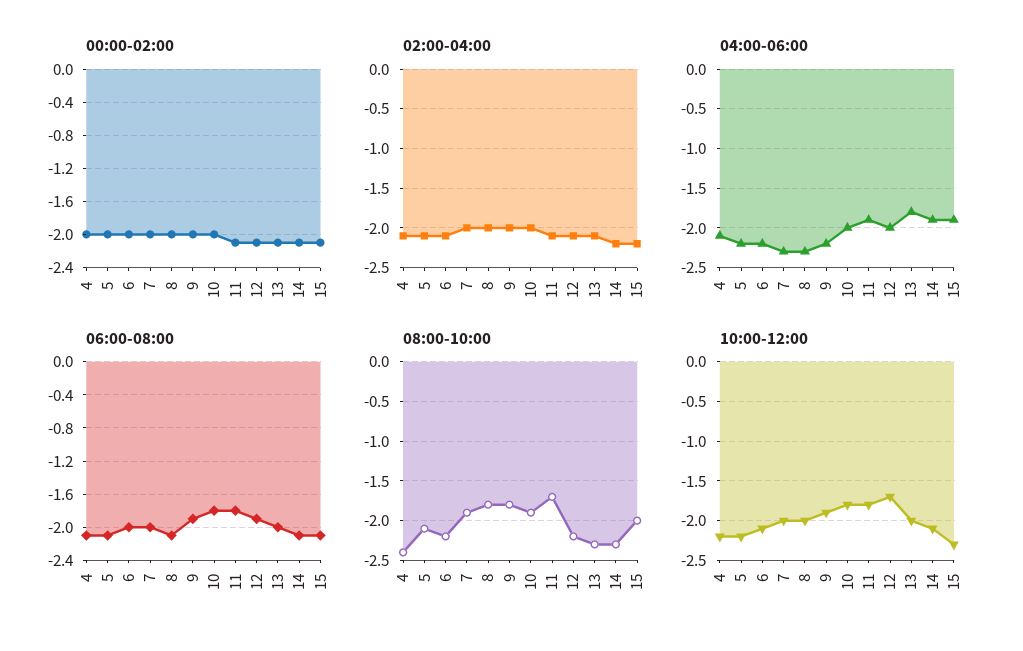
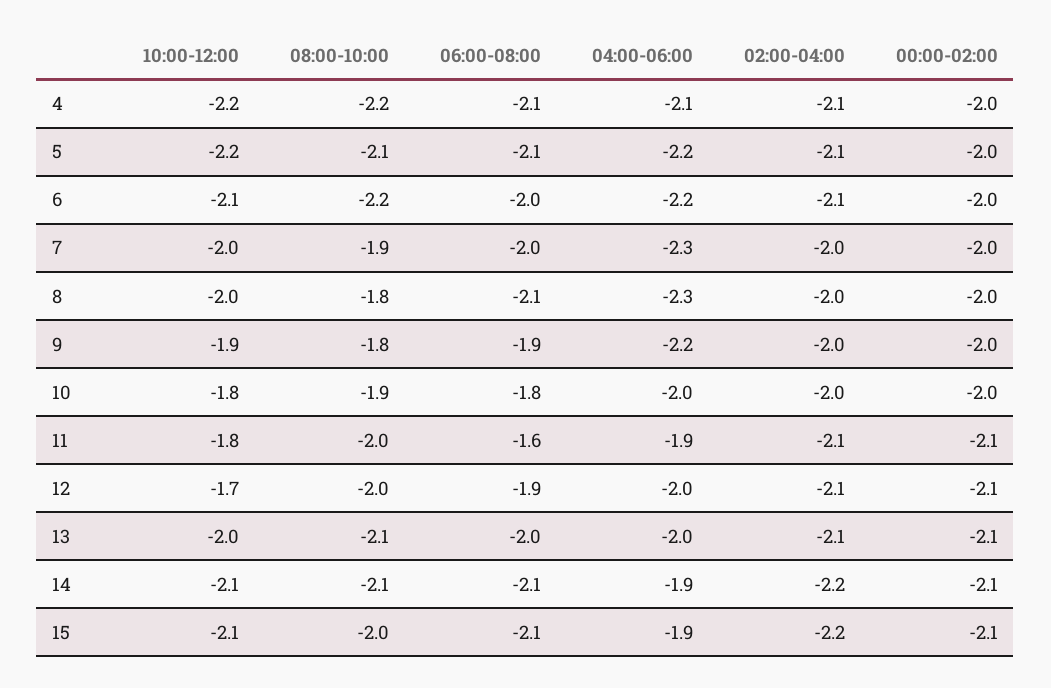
  {
    "00:00-02:00": {
      "4": -2,
      "5": -2,
      "6": -2,
      "7": -2,
      "8": -2,
      "9": -2,
      "10": -2,
      "11": -2.1,
      "12": -2.1,
      "13": -2.1,
      "14": -2.1,
      "15": -2.1
    },
    "02:00-04:00": {
      "4": -2.1,
      "5": -2.1,
      "6": -2.1,
      "7": -2,
      "8": -2,
      "9": -2,
      "10": -2,
      "11": -2.1,
      "12": -2.1,
      "13": -2.1,
      "14": -2.2,
      "15": -2.2
    },
    "04:00-06:00": {
      "4": -2.1,
      "5": -2.2,
      "6": -2.2,
      "7": -2.3,
      "8": -2.3,
      "9": -2.2,
      "10": -2,
      "11": -1.9,
      "12": -2,
-     "13": -1.8,
+     "13": -2,
      "14": -1.9,
      "15": -1.9
    },
    "06:00-08:00": {
      "4": -2.1,
      "5": -2.1,
      "6": -2,
      "7": -2,
      "8": -2.1,
      "9": -1.9,
      "10": -1.8,
-     "11": -1.8,
+     "11": -1.6,
      "12": -1.9,
      "13": -2,
      "14": -2.1,
      "15": -2.1
    },
    "08:00-10:00": {
-     "4": -2.4,
+     "4": -2.2,
      "5": -2.1,
      "6": -2.2,
      "7": -1.9,
      "8": -1.8,
      "9": -1.8,
      "10": -1.9,
-     "11": -1.7,
+     "11": -2,
-     "12": -2.2,
+     "12": -2,
-     "13": -2.3,
+     "13": -2.1,
-     "14": -2.3,
+     "14": -2.1,
      "15": -2
    },
    "10:00-12:00": {
      "4": -2.2,
      "5": -2.2,
      "6": -2.1,
      "7": -2,
      "8": -2,
      "9": -1.9,
      "10": -1.8,
      "11": -1.8,
      "12": -1.7,
      "13": -2,
      "14": -2.1,
-     "15": -2.3
+     "15": -2.1
    }
  }

